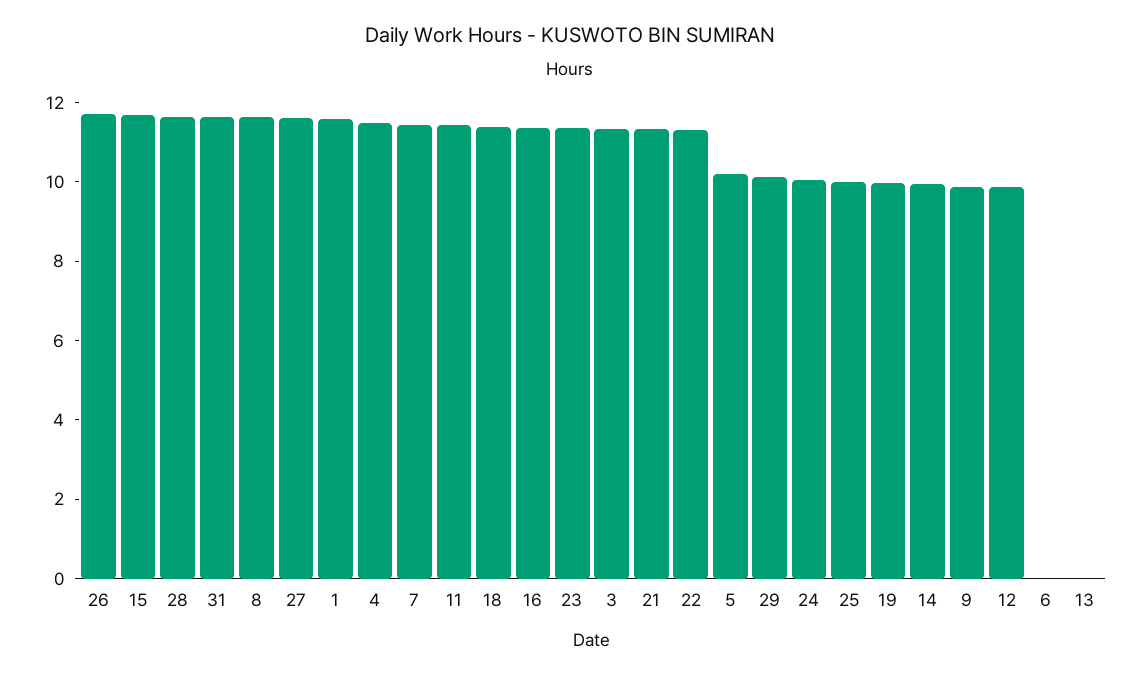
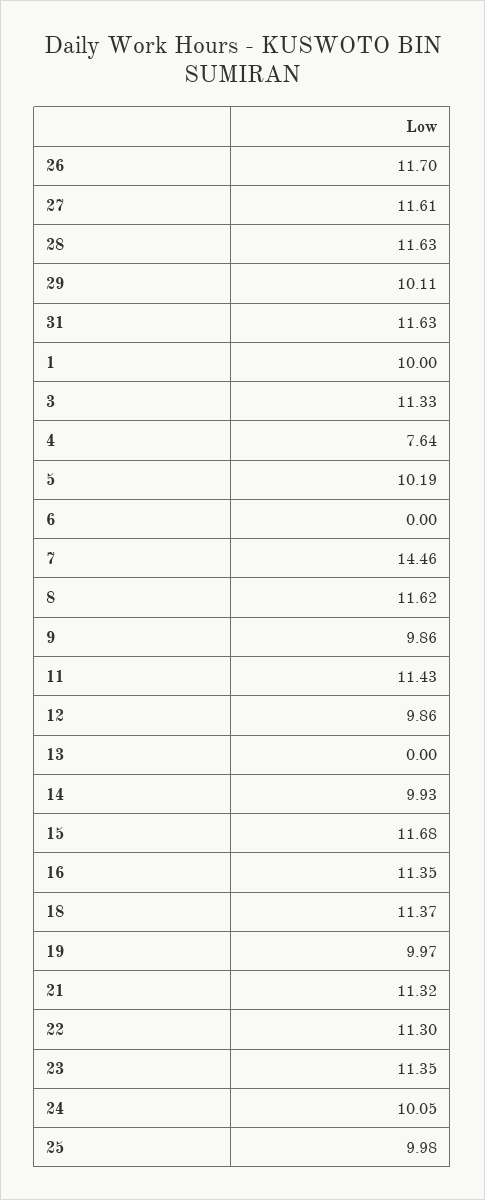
  {
    "26": 11.7,
    "15": 11.68,
    "28": 11.63,
    "31": 11.63,
    "8": 11.62,
    "27": 11.61,
-   "1": 11.5,
+   "1": 10,
-   "4": 11.5,
+   "4": 7.64,
-   "7": 11.5,
+   "7": 14.46,
    "11": 11.43,
    "18": 11.37,
    "16": 11.35,
    "23": 11.35,
    "3": 11.33,
    "21": 11.32,
    "22": 11.3,
    "5": 10.19,
    "29": 10.11,
    "24": 10.05,
    "25": 9.98,
    "19": 9.97,
    "14": 9.93,
    "9": 9.86,
    "12": 9.86,
    "6": 0,
    "13": 0
  }

